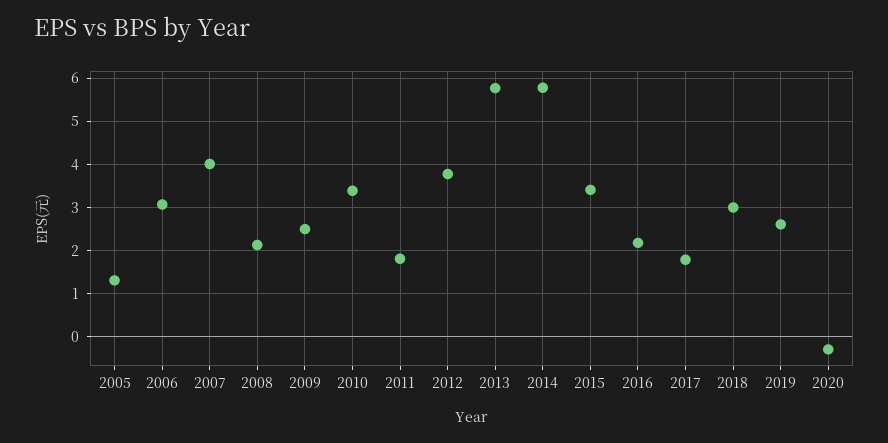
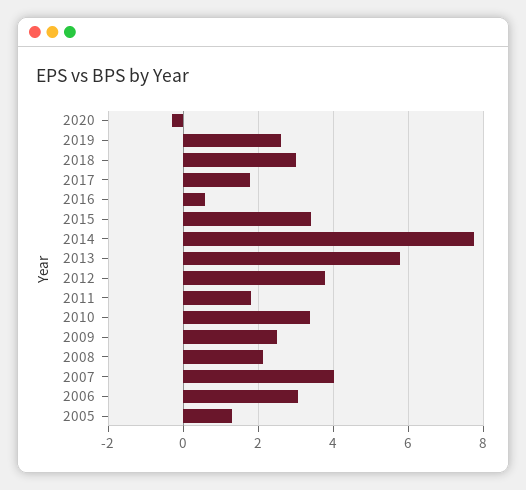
  {
    "2005": 1.4,
    "2006": 3,
    "2007": 4,
    "2008": 2.2,
    "2009": 2.6,
    "2010": 3.4,
    "2011": 1.8,
    "2012": 3.8,
    "2013": 5.8,
-   "2014": 5.8,
+   "2014": 7.8,
    "2015": 3.4,
-   "2016": 2.2,
+   "2016": 0.6,
    "2017": 1.8,
    "2018": 3,
    "2019": 2.6,
    "2020": -0.2
  }

